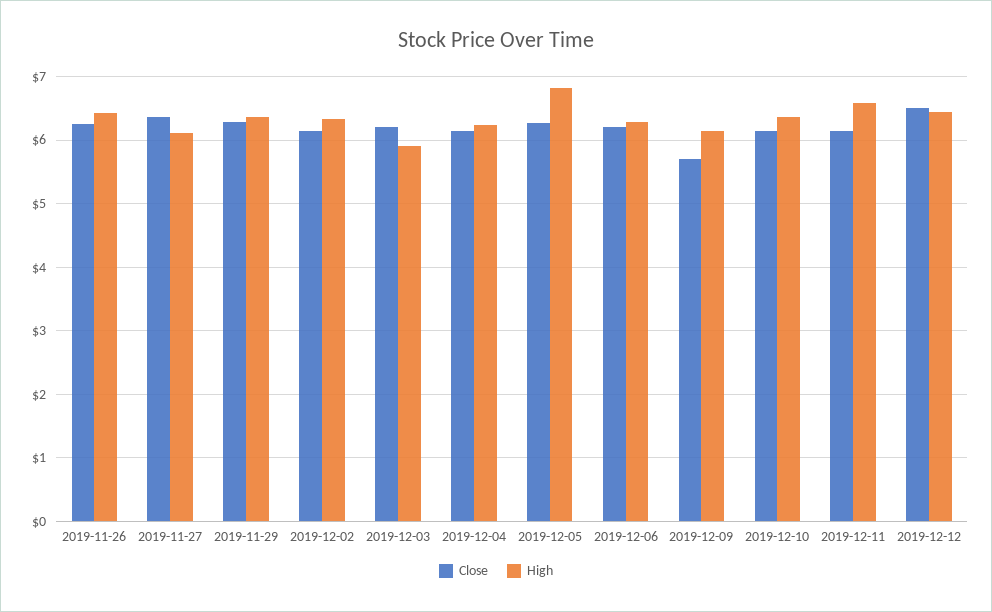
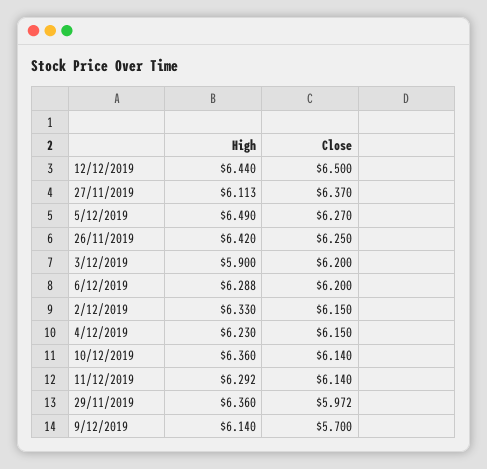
  {
    "Close": {
      "2019-11-26": 6.25,
      "2019-11-27": 6.37,
-     "2019-11-29": 6.3,
+     "2019-11-29": 5.972,
      "2019-12-02": 6.15,
      "2019-12-03": 6.2,
      "2019-12-04": 6.15,
      "2019-12-05": 6.27,
      "2019-12-06": 6.2,
      "2019-12-09": 5.7,
      "2019-12-10": 6.14,
      "2019-12-11": 6.14,
      "2019-12-12": 6.5
    },
    "High": {
      "2019-11-26": 6.42,
      "2019-11-27": 6.113,
      "2019-11-29": 6.36,
      "2019-12-02": 6.33,
      "2019-12-03": 5.9,
      "2019-12-04": 6.23,
-     "2019-12-05": 6.8,
+     "2019-12-05": 6.49,
      "2019-12-06": 6.288,
      "2019-12-09": 6.14,
      "2019-12-10": 6.36,
-     "2019-12-11": 6.6,
+     "2019-12-11": 6.292,
      "2019-12-12": 6.44
    }
  }

